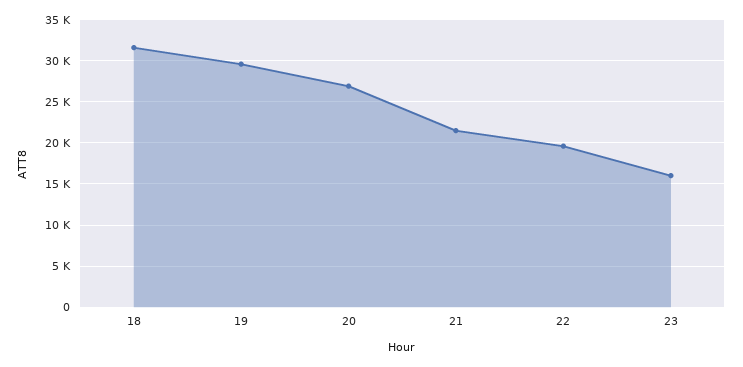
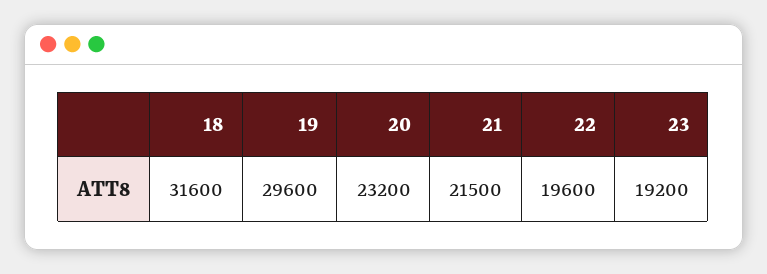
  {
    "18": 31600,
    "19": 29600,
-   "20": 27000,
+   "20": 23200,
    "21": 21500,
    "22": 19600,
-   "23": 16000
+   "23": 19200
  }

